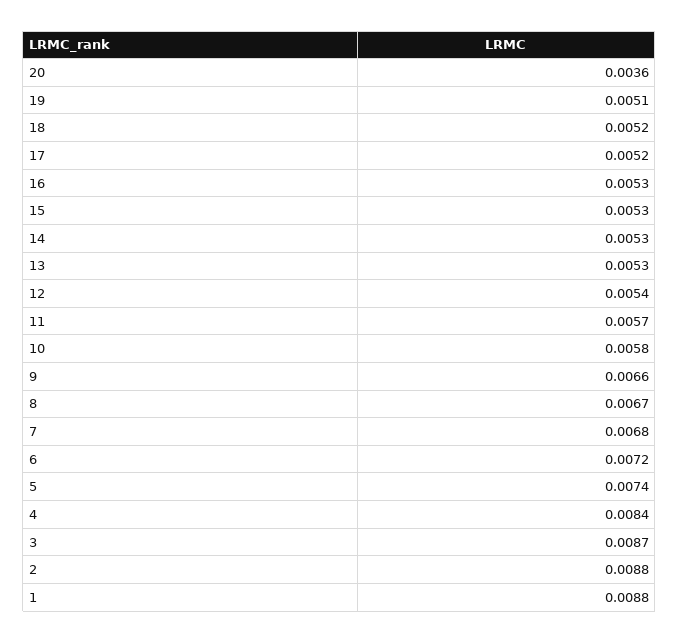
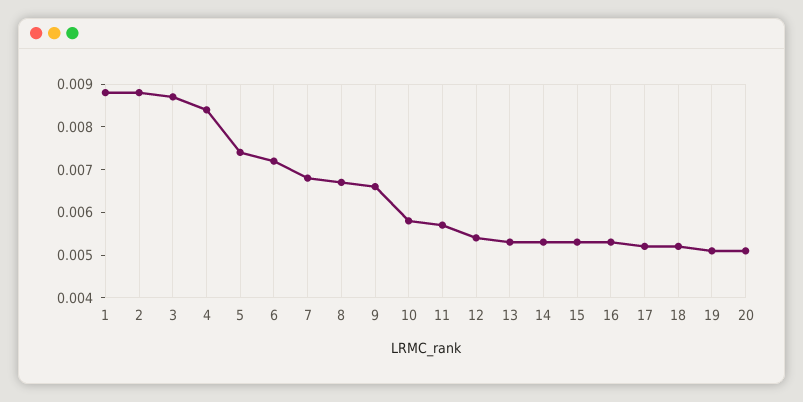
  {
-   "20": 0.0036,
+   "20": 0.005,
    "19": 0.0051,
    "18": 0.0052,
    "17": 0.0052,
    "16": 0.0053,
    "15": 0.0053,
    "14": 0.0053,
    "13": 0.0053,
    "12": 0.0054,
    "11": 0.0057,
    "10": 0.0058,
    "9": 0.0066,
    "8": 0.0067,
    "7": 0.0068,
    "6": 0.0072,
    "5": 0.0074,
    "4": 0.0084,
    "3": 0.0087,
    "2": 0.0088,
    "1": 0.0088
  }

